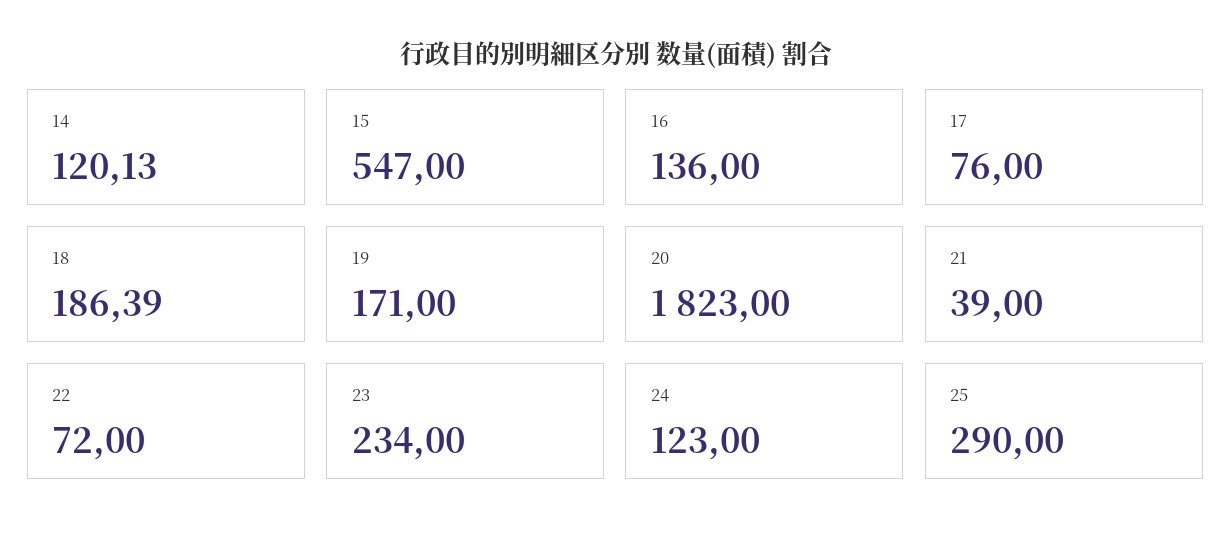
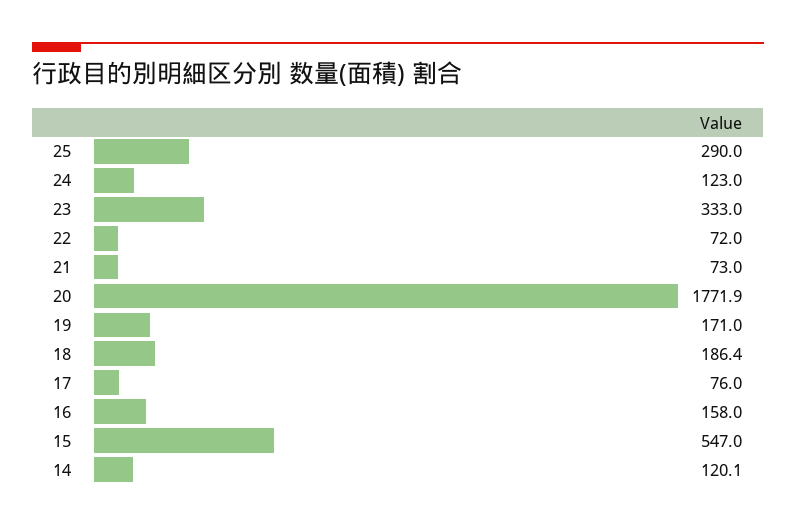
  {
    "14": 120.13,
    "15": 547,
-   "16": 136,
+   "16": 158,
    "17": 76,
    "18": 186.39,
    "19": 171,
-   "20": 1823,
+   "20": 1771.9,
-   "21": 39,
+   "21": 73,
    "22": 72,
-   "23": 234,
+   "23": 333,
    "24": 123,
    "25": 290
  }

